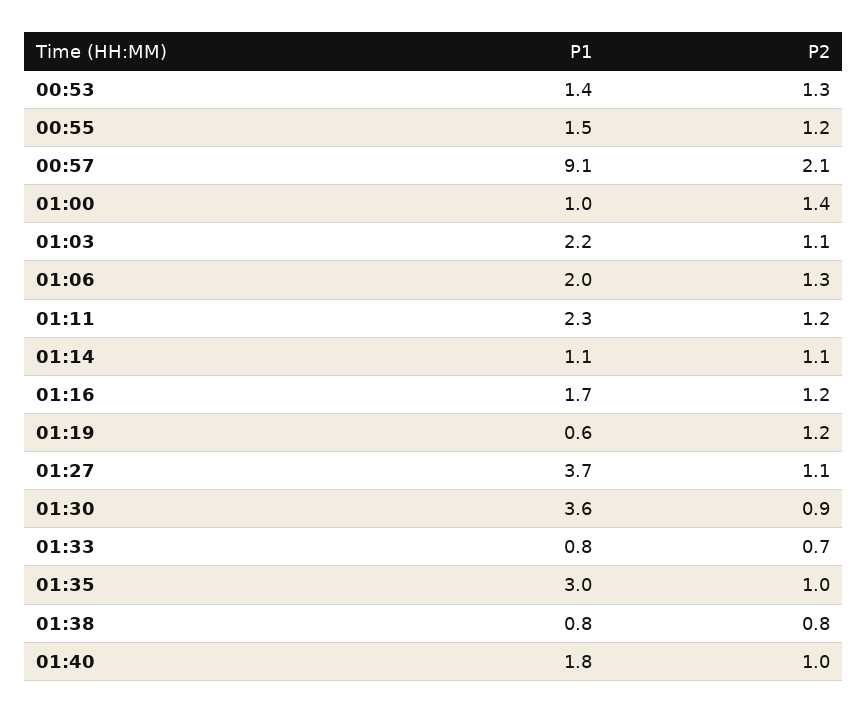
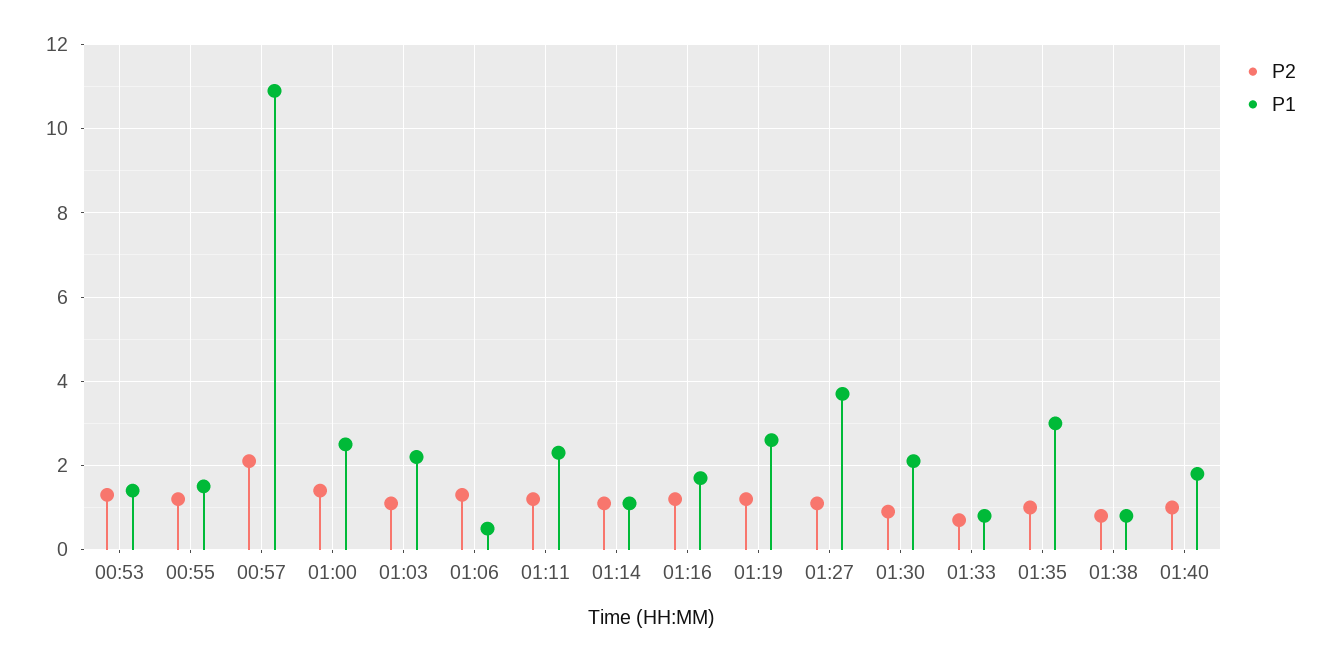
  {
    "P1": {
      "00:53": 1.4,
      "00:55": 1.5,
-     "00:57": 9.1,
+     "00:57": 11,
-     "01:00": 1,
+     "01:00": 2.5,
      "01:03": 2.2,
-     "01:06": 2,
+     "01:06": 0.5,
      "01:11": 2.3,
      "01:14": 1.1,
      "01:16": 1.7,
-     "01:19": 0.6,
+     "01:19": 2.5,
      "01:27": 3.7,
-     "01:30": 3.6,
+     "01:30": 2,
      "01:33": 0.8,
      "01:35": 3,
      "01:38": 0.8,
      "01:40": 1.8
    },
    "P2": {
      "00:53": 1.3,
      "00:55": 1.2,
      "00:57": 2.1,
      "01:00": 1.4,
      "01:03": 1.1,
      "01:06": 1.3,
      "01:11": 1.2,
      "01:14": 1.1,
      "01:16": 1.2,
      "01:19": 1.2,
      "01:27": 1.1,
      "01:30": 0.9,
      "01:33": 0.7,
      "01:35": 1,
      "01:38": 0.8,
      "01:40": 1
    }
  }

